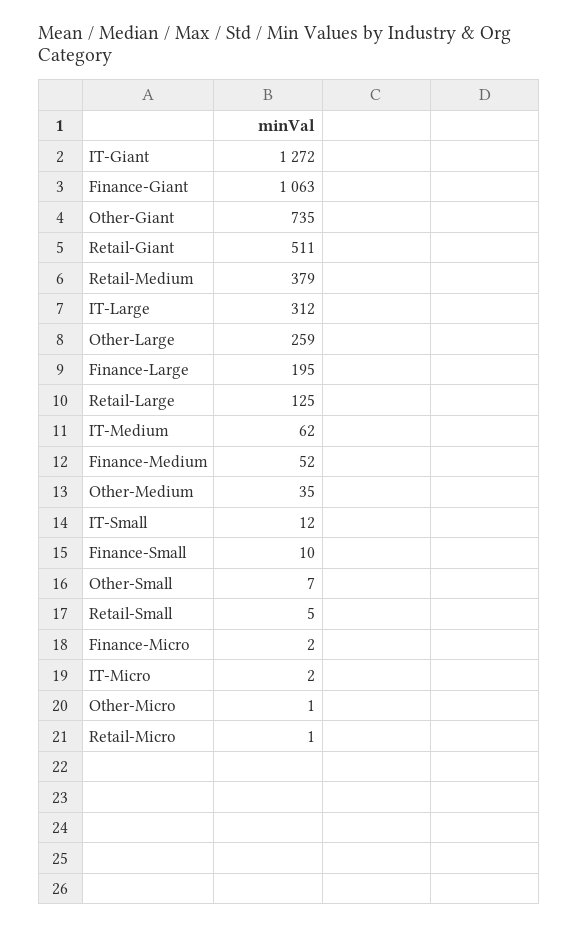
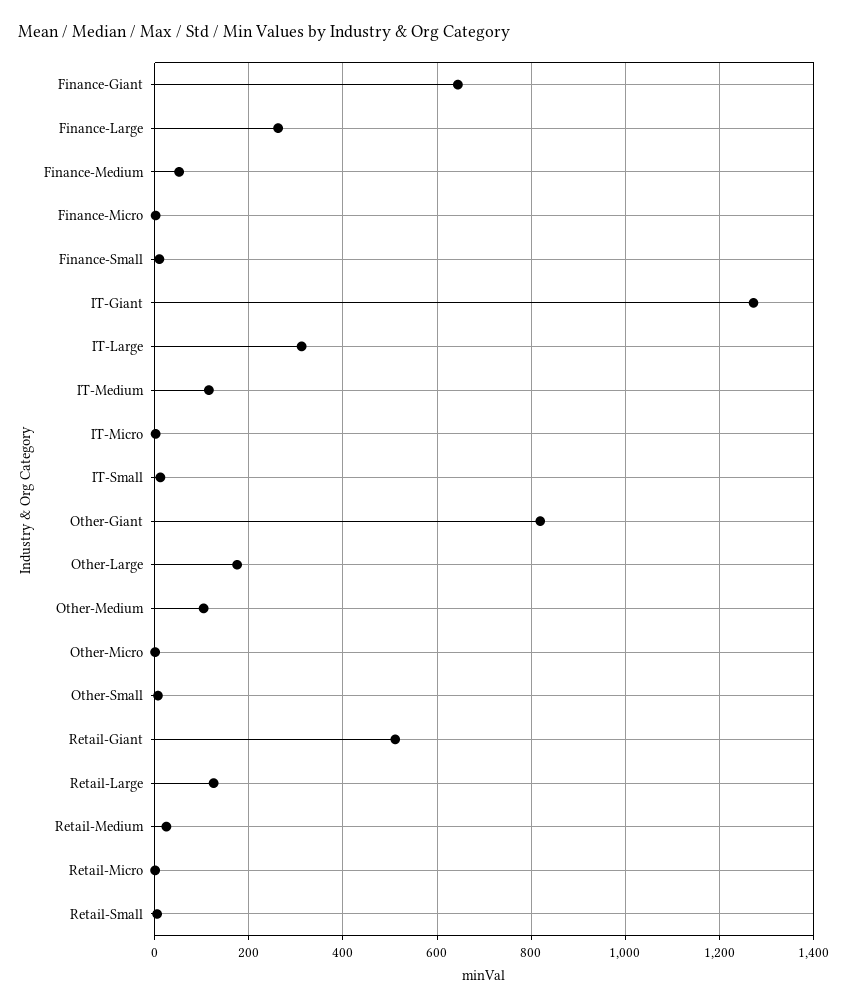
  {
    "IT-Giant": 1272,
-   "Finance-Giant": 1063,
+   "Finance-Giant": 640,
-   "Other-Giant": 735,
+   "Other-Giant": 820,
    "Retail-Giant": 511,
-   "Retail-Medium": 379,
+   "Retail-Medium": 20,
    "IT-Large": 312,
-   "Other-Large": 259,
+   "Other-Large": 180,
-   "Finance-Large": 195,
+   "Finance-Large": 260,
    "Retail-Large": 125,
-   "IT-Medium": 62,
+   "IT-Medium": 120,
    "Finance-Medium": 52,
-   "Other-Medium": 35,
+   "Other-Medium": 100,
    "IT-Small": 12,
    "Finance-Small": 10,
    "Other-Small": 7,
    "Retail-Small": 5,
    "Finance-Micro": 2,
    "IT-Micro": 2,
    "Other-Micro": 1,
    "Retail-Micro": 1
  }

